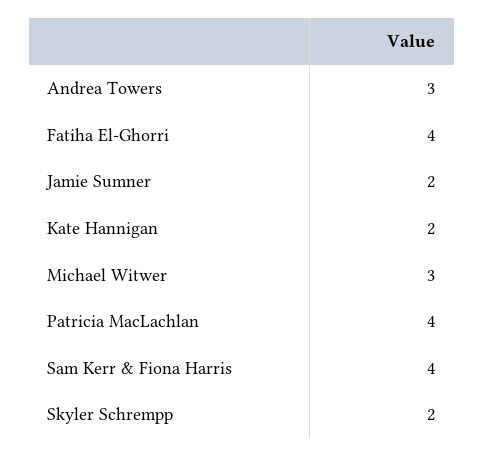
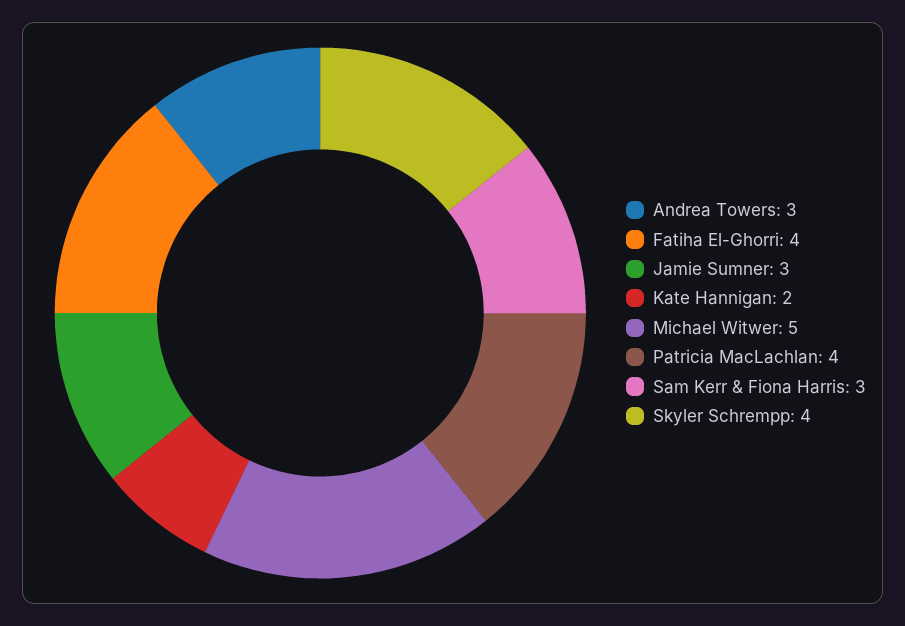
  {
    "Andrea Towers": 3,
    "Fatiha El-Ghorri": 4,
-   "Jamie Sumner": 2,
+   "Jamie Sumner": 3,
    "Kate Hannigan": 2,
-   "Michael Witwer": 3,
+   "Michael Witwer": 5,
    "Patricia MacLachlan": 4,
-   "Sam Kerr & Fiona Harris": 4,
+   "Sam Kerr & Fiona Harris": 3,
-   "Skyler Schrempp": 2
+   "Skyler Schrempp": 4
  }

